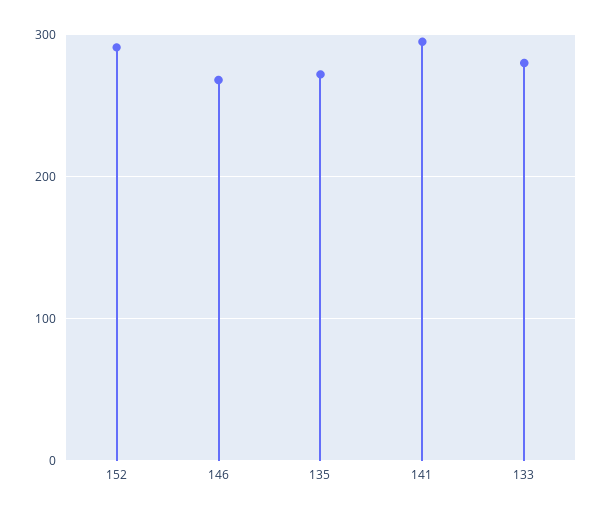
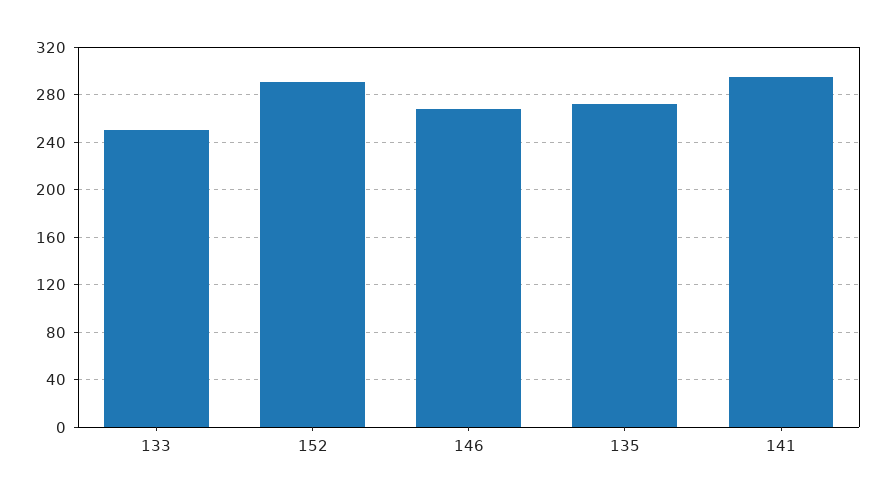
  {
    "152": 290,
    "146": 270,
    "135": 270,
    "141": 300,
-   "133": 280
+   "133": 250
  }

